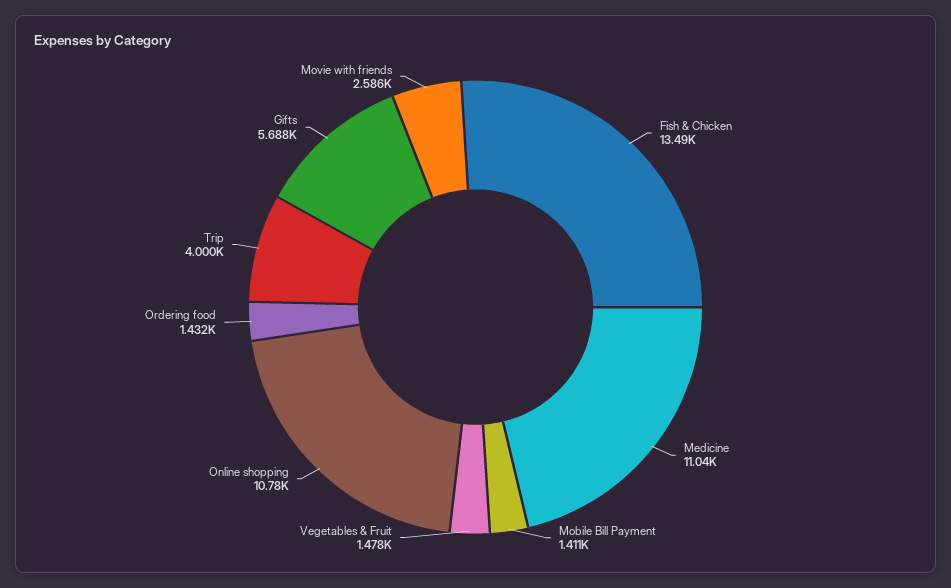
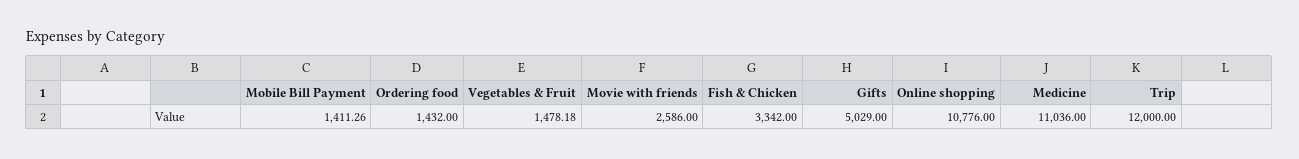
  {
-   "Fish & Chicken": 13490,
+   "Fish & Chicken": 3342,
    "Medicine": 11036,
    "Mobile Bill Payment": 1411.26,
    "Vegetables & Fruit": 1478.18,
    "Online shopping": 10776,
    "Ordering food": 1432,
-   "Trip": 4000,
+   "Trip": 12000,
-   "Gifts": 5688,
+   "Gifts": 5029,
    "Movie with friends": 2586
  }

